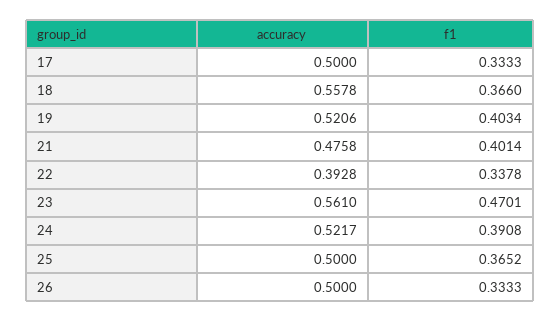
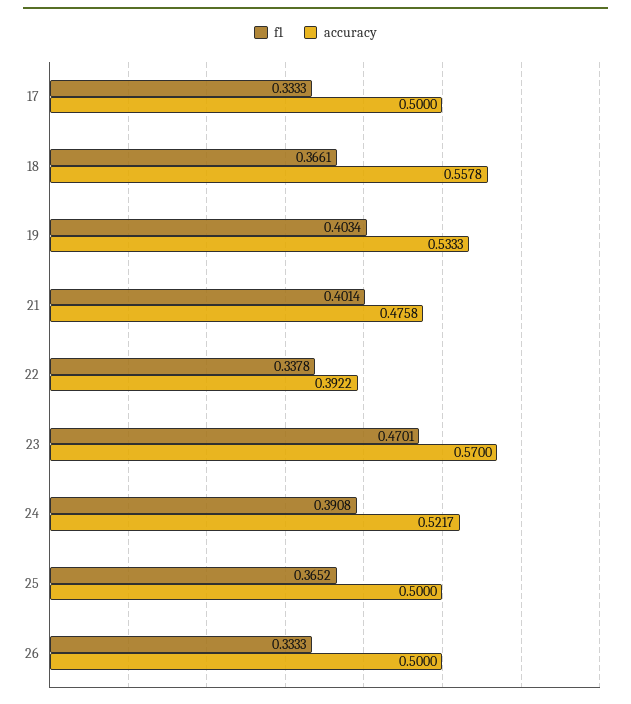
  {
    "accuracy": {
      "17": 0.5,
      "18": 0.5578,
-     "19": 0.5206,
+     "19": 0.5333,
      "21": 0.4758,
-     "22": 0.3928,
+     "22": 0.3922,
-     "23": 0.561,
+     "23": 0.57,
      "24": 0.5217,
      "25": 0.5,
      "26": 0.5
    },
    "f1": {
      "17": 0.3333,
-     "18": 0.366,
+     "18": 0.3661,
      "19": 0.4034,
      "21": 0.4014,
      "22": 0.3378,
      "23": 0.4701,
      "24": 0.3908,
      "25": 0.3652,
      "26": 0.3333
    }
  }

